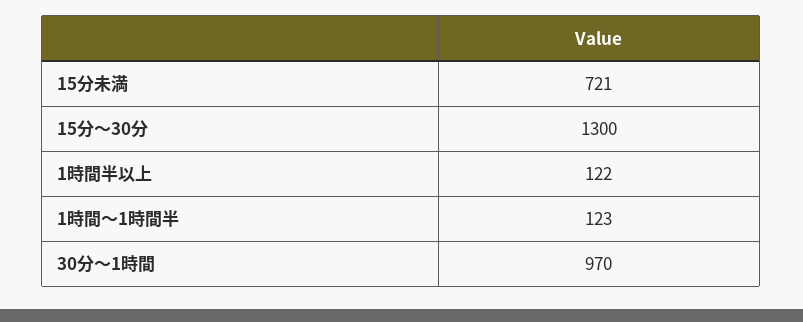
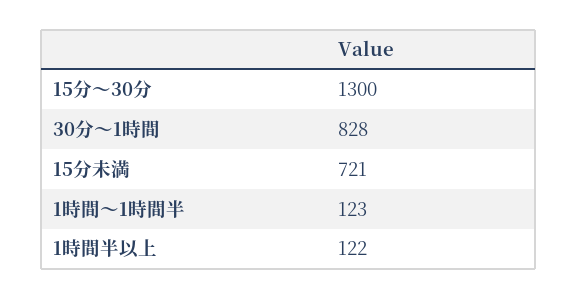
  {
    "15分未満": 721,
    "15分～30分": 1300,
    "1時間半以上": 122,
    "1時間～1時間半": 123,
-   "30分～1時間": 970
+   "30分～1時間": 828
  }

